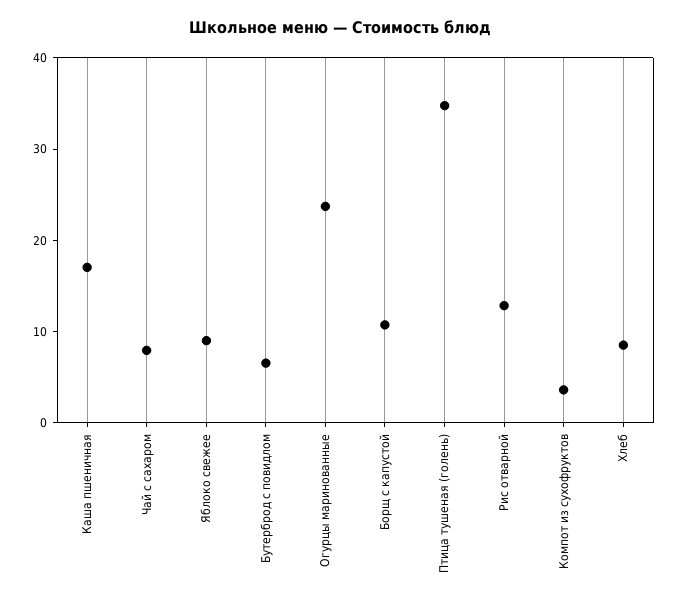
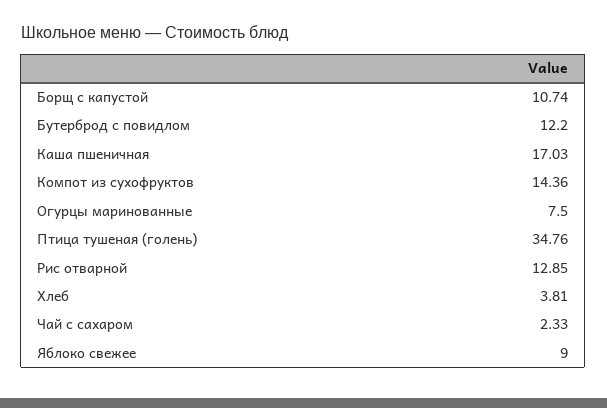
  {
    "Каша пшеничная": 17.03,
-   "Чай с сахаром": 8,
+   "Чай с сахаром": 2.33,
    "Яблоко свежее": 9,
-   "Бутерброд с повидлом": 6,
+   "Бутерброд с повидлом": 12.2,
-   "Огурцы маринованные": 24,
+   "Огурцы маринованные": 7.5,
    "Борщ с капустой": 10.74,
    "Птица тушеная (голень)": 34.76,
    "Рис отварной": 12.85,
-   "Компот из сухофруктов": 4,
+   "Компот из сухофруктов": 14.36,
-   "Хлеб": 8
+   "Хлеб": 3.81
  }

